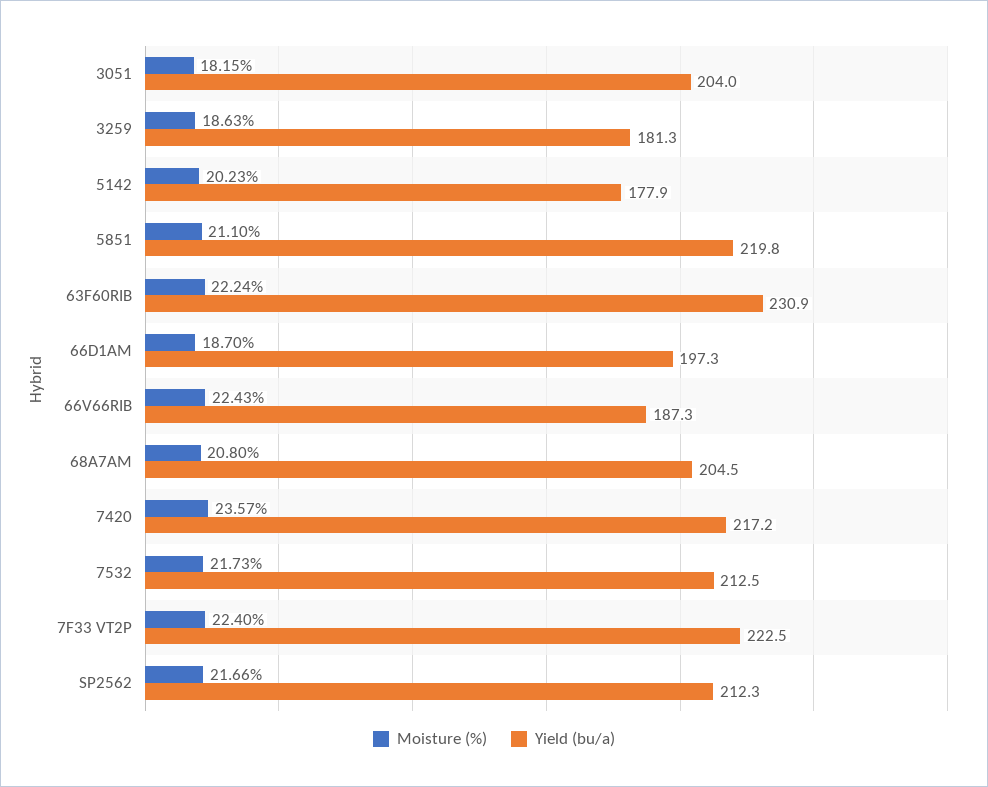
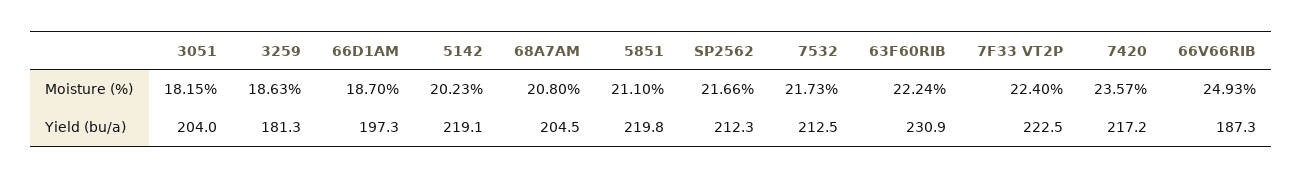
  {
    "Moisture (%)": {
      "3051": 18.15,
      "3259": 18.63,
      "5142": 20.23,
      "5851": 21.1,
      "63F60RIB": 22.24,
      "66D1AM": 18.7,
-     "66V66RIB": 22.43,
+     "66V66RIB": 24.93,
      "68A7AM": 20.8,
      "7420": 23.57,
      "7532": 21.73,
      "7F33 VT2P": 22.4,
      "SP2562": 21.66
    },
    "Yield (bu/a)": {
      "3051": 204,
      "3259": 181.3,
-     "5142": 177.9,
+     "5142": 219.1,
      "5851": 219.8,
      "63F60RIB": 230.9,
      "66D1AM": 197.3,
      "66V66RIB": 187.3,
      "68A7AM": 204.5,
      "7420": 217.2,
      "7532": 212.5,
      "7F33 VT2P": 222.5,
      "SP2562": 212.3
    }
  }

